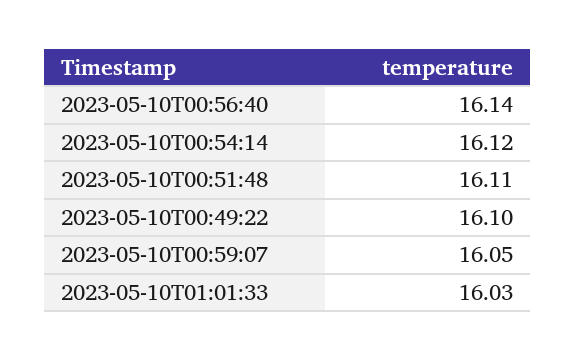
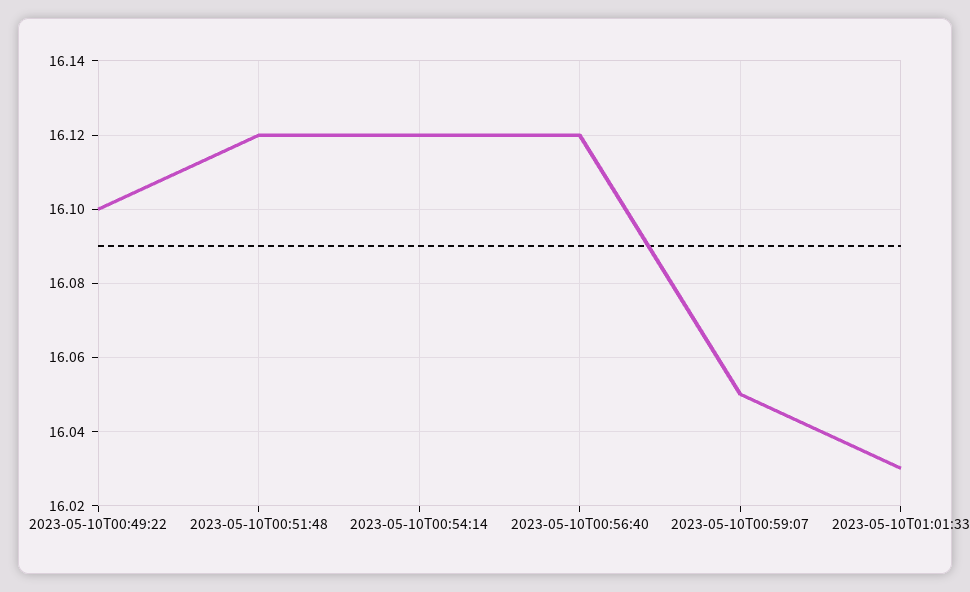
  {
-   "2023-05-10T00:56:40": 16.14,
+   "2023-05-10T00:56:40": 16.12,
    "2023-05-10T00:54:14": 16.12,
-   "2023-05-10T00:51:48": 16.11,
+   "2023-05-10T00:51:48": 16.12,
    "2023-05-10T00:49:22": 16.1,
    "2023-05-10T00:59:07": 16.05,
    "2023-05-10T01:01:33": 16.03
  }

